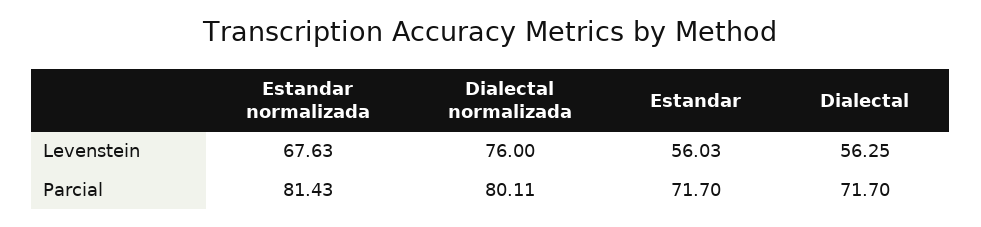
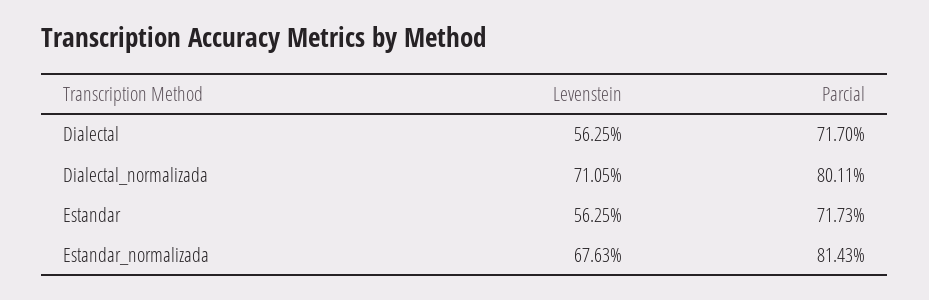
  {
    "Estandar normalizada": {
      "Levenstein": 67.63,
      "Parcial": 81.43
    },
    "Dialectal normalizada": {
-     "Levenstein": 76,
+     "Levenstein": 71.05,
      "Parcial": 80.11
    },
    "Estandar": {
-     "Levenstein": 56.03,
+     "Levenstein": 56.25,
-     "Parcial": 71.7
+     "Parcial": 71.73
    },
    "Dialectal": {
      "Levenstein": 56.25,
      "Parcial": 71.7
    }
  }

